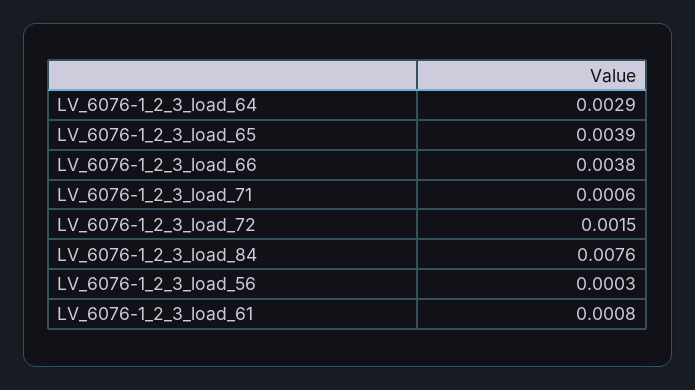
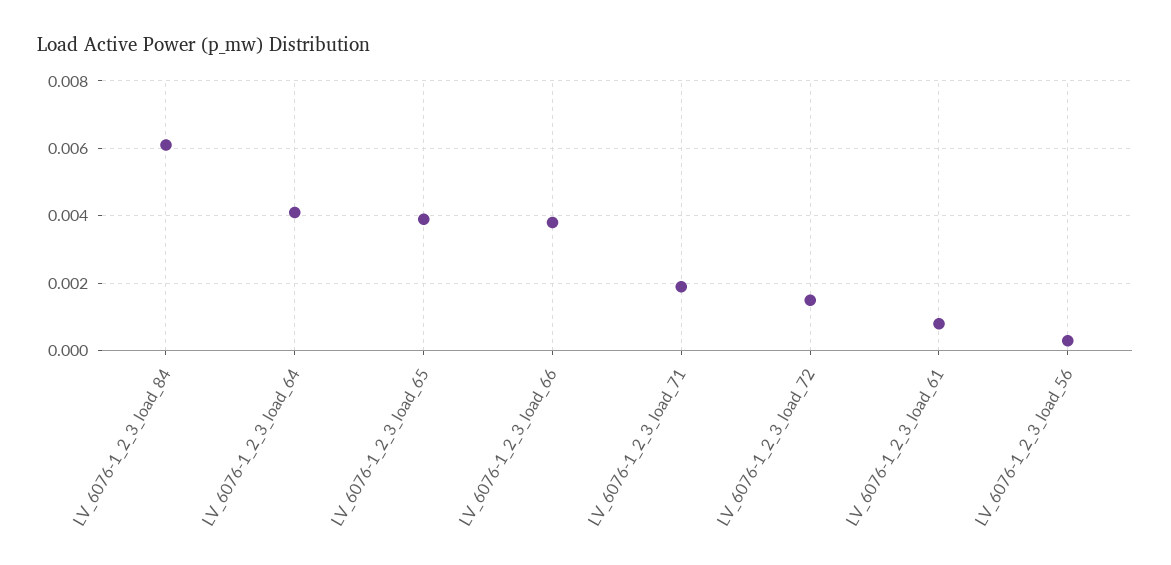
  {
-   "LV_6076-1_2_3_load_64": 0.0029,
+   "LV_6076-1_2_3_load_64": 0.004,
    "LV_6076-1_2_3_load_65": 0.0039,
    "LV_6076-1_2_3_load_66": 0.0038,
-   "LV_6076-1_2_3_load_71": 0.0006,
+   "LV_6076-1_2_3_load_71": 0.002,
    "LV_6076-1_2_3_load_72": 0.0015,
-   "LV_6076-1_2_3_load_84": 0.0076,
+   "LV_6076-1_2_3_load_84": 0.006,
    "LV_6076-1_2_3_load_56": 0.0003,
    "LV_6076-1_2_3_load_61": 0.0008
  }

